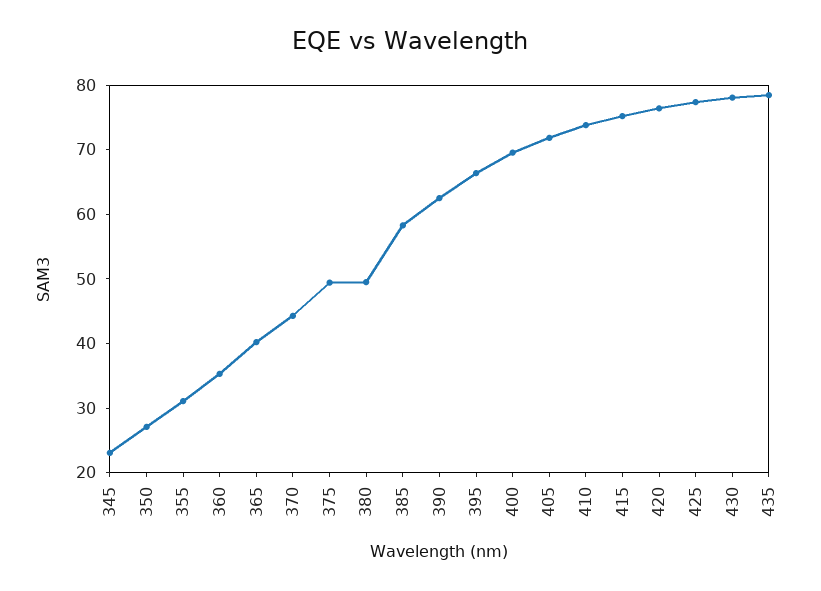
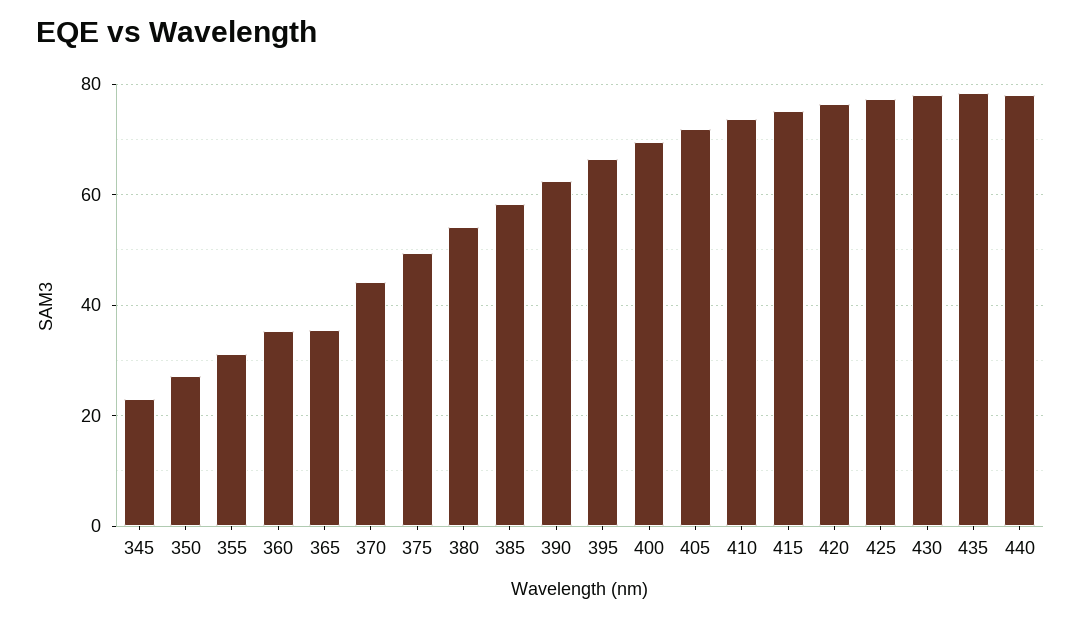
  {
    "345": 24,
    "350": 28,
    "355": 32,
    "360": 36,
-   "365": 40,
+   "365": 36,
    "370": 44,
    "375": 50,
-   "380": 50,
+   "380": 54,
    "385": 58,
    "390": 62,
    "395": 66,
    "400": 70,
    "405": 72,
    "410": 74,
    "415": 76,
    "420": 76,
    "425": 78,
    "430": 78,
-   "435": 78
+   "435": 78,
+   "440": 78
  }

